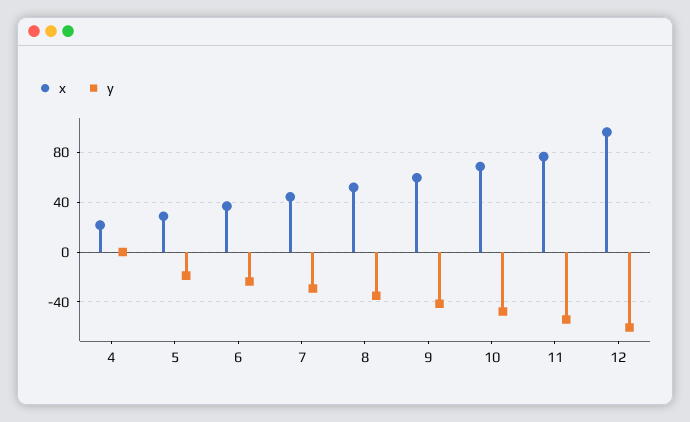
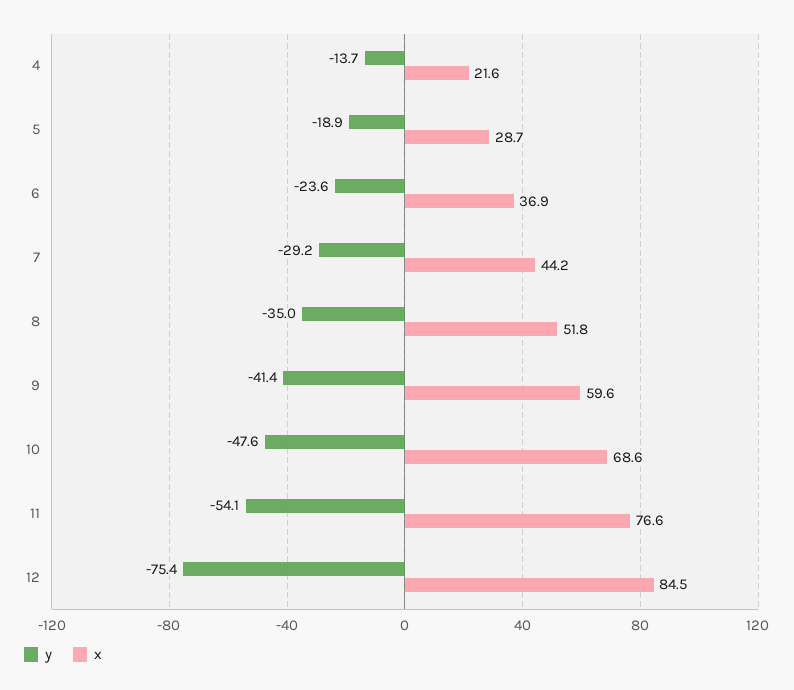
  {
    "x": {
      "4": 21.6,
      "5": 28.7,
      "6": 36.9,
      "7": 44.2,
      "8": 51.8,
      "9": 59.6,
      "10": 68.6,
      "11": 76.6,
-     "12": 95
+     "12": 84.5
    },
    "y": {
-     "4": 0,
+     "4": -13.7,
      "5": -18.9,
      "6": -23.6,
      "7": -29.2,
      "8": -35,
      "9": -41.4,
      "10": -47.6,
      "11": -54.1,
-     "12": -60
+     "12": -75.4
    }
  }

